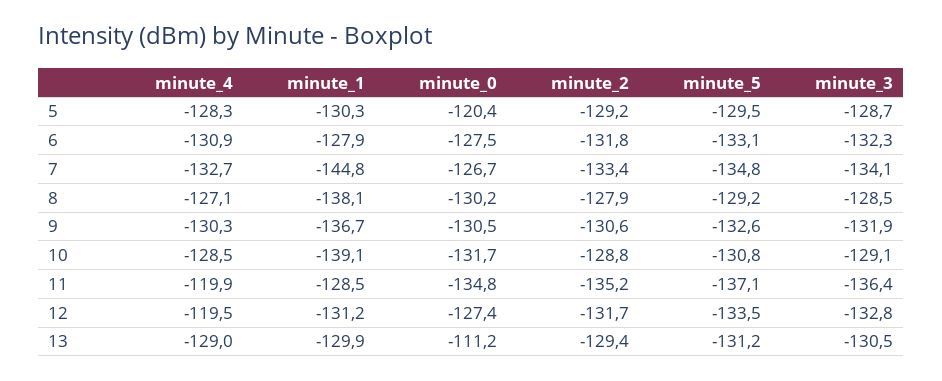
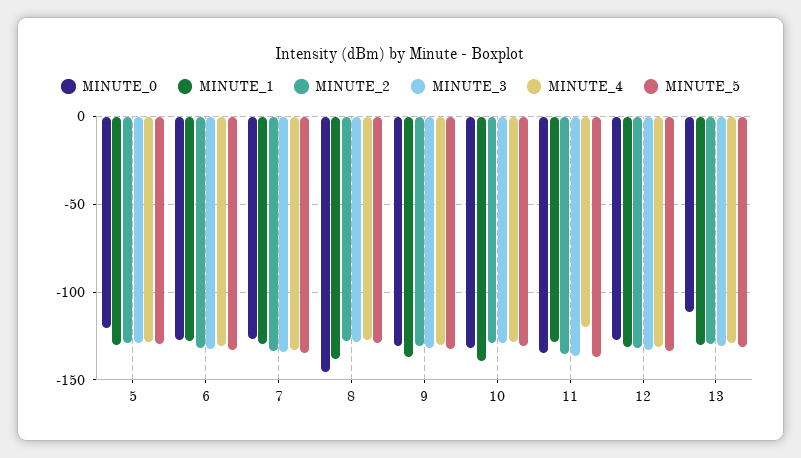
  {
    "minute_4": {
      "5": -128.3,
      "6": -130.9,
      "7": -132.7,
      "8": -127.1,
      "9": -130.3,
      "10": -128.5,
      "11": -119.9,
-     "12": -119.5,
+     "12": -130,
      "13": -129
    },
    "minute_1": {
      "5": -130.3,
      "6": -127.9,
-     "7": -144.8,
+     "7": -130,
      "8": -138.1,
      "9": -136.7,
      "10": -139.1,
      "11": -128.5,
      "12": -131.2,
      "13": -129.9
    },
    "minute_0": {
      "5": -120.4,
      "6": -127.5,
      "7": -126.7,
-     "8": -130.2,
+     "8": -145,
      "9": -130.5,
      "10": -131.7,
      "11": -134.8,
      "12": -127.4,
      "13": -111.2
    },
    "minute_2": {
      "5": -129.2,
      "6": -131.8,
      "7": -133.4,
      "8": -127.9,
      "9": -130.6,
      "10": -128.8,
      "11": -135.2,
      "12": -131.7,
      "13": -129.4
    },
    "minute_5": {
      "5": -129.5,
      "6": -133.1,
      "7": -134.8,
      "8": -129.2,
      "9": -132.6,
      "10": -130.8,
      "11": -137.1,
      "12": -133.5,
      "13": -131.2
    },
    "minute_3": {
      "5": -128.7,
      "6": -132.3,
      "7": -134.1,
      "8": -128.5,
      "9": -131.9,
      "10": -129.1,
      "11": -136.4,
      "12": -132.8,
      "13": -130.5
    }
  }

